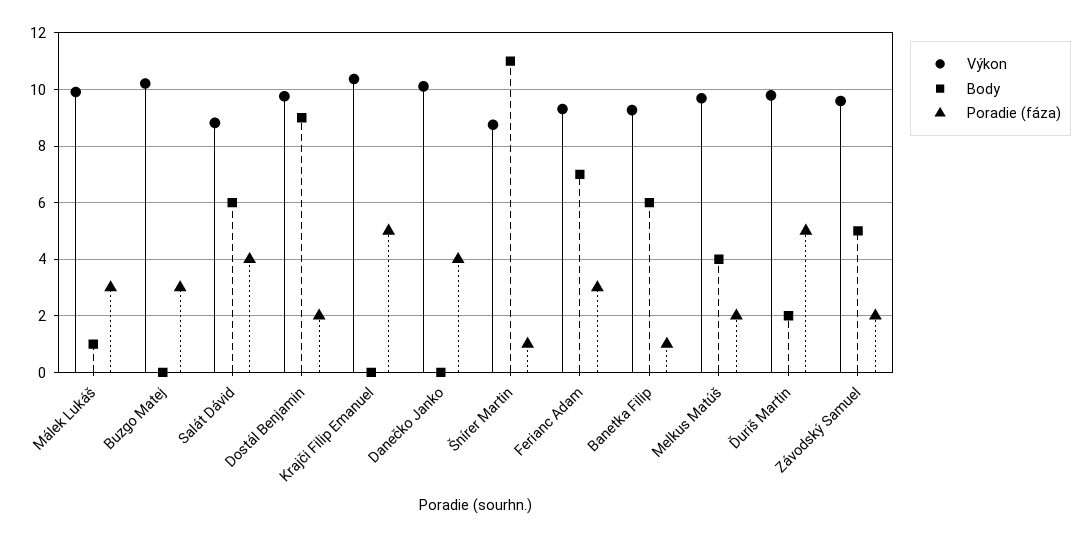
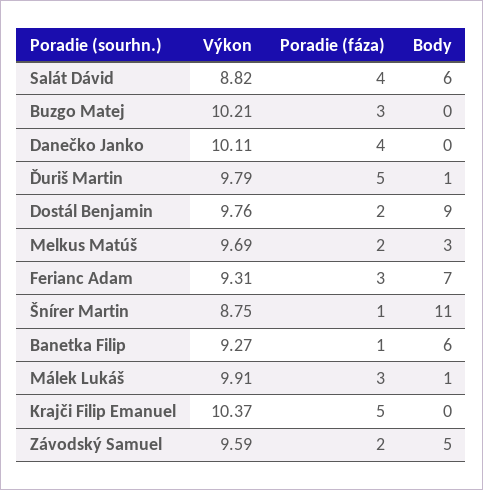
  {
    "Výkon": {
      "Málek Lukáš": 9.91,
      "Buzgo Matej": 10.21,
      "Salát Dávid": 8.82,
      "Dostál Benjamin": 9.76,
      "Krajči Filip Emanuel": 10.37,
      "Danečko Janko": 10.11,
      "Šnírer Martin": 8.75,
      "Ferianc Adam": 9.31,
      "Banetka Filip": 9.27,
      "Melkus Matúš": 9.69,
      "Ďuriš Martin": 9.79,
      "Závodský Samuel": 9.59
    },
    "Body": {
      "Málek Lukáš": 1,
      "Buzgo Matej": 0,
      "Salát Dávid": 6,
      "Dostál Benjamin": 9,
      "Krajči Filip Emanuel": 0,
      "Danečko Janko": 0,
      "Šnírer Martin": 11,
      "Ferianc Adam": 7,
      "Banetka Filip": 6,
-     "Melkus Matúš": 4,
+     "Melkus Matúš": 3,
-     "Ďuriš Martin": 2,
+     "Ďuriš Martin": 1,
      "Závodský Samuel": 5
    },
    "Poradie (fáza)": {
      "Málek Lukáš": 3,
      "Buzgo Matej": 3,
      "Salát Dávid": 4,
      "Dostál Benjamin": 2,
      "Krajči Filip Emanuel": 5,
      "Danečko Janko": 4,
      "Šnírer Martin": 1,
      "Ferianc Adam": 3,
      "Banetka Filip": 1,
      "Melkus Matúš": 2,
      "Ďuriš Martin": 5,
      "Závodský Samuel": 2
    }
  }

